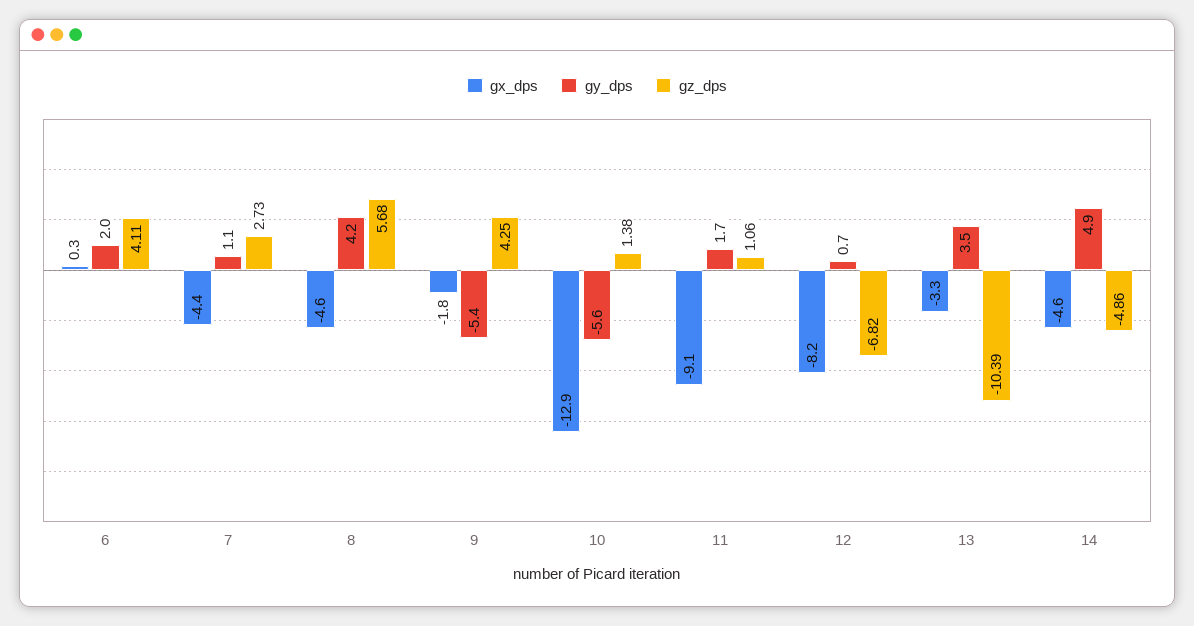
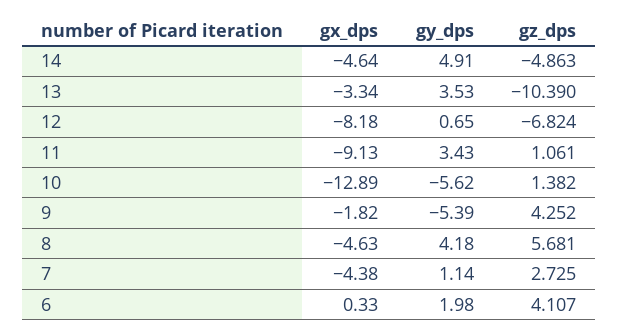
  {
    "gx_dps": {
      "6": 0.33,
      "7": -4.38,
      "8": -4.63,
      "9": -1.82,
      "10": -12.89,
      "11": -9.13,
      "12": -8.18,
      "13": -3.34,
      "14": -4.64
    },
    "gy_dps": {
      "6": 1.98,
      "7": 1.14,
      "8": 4.18,
      "9": -5.39,
      "10": -5.62,
-     "11": 1.7,
+     "11": 3.43,
      "12": 0.65,
      "13": 3.53,
      "14": 4.91
    },
    "gz_dps": {
      "6": 4.107,
      "7": 2.725,
      "8": 5.681,
      "9": 4.252,
      "10": 1.382,
      "11": 1.061,
      "12": -6.824,
      "13": -10.39,
      "14": -4.863
    }
  }

